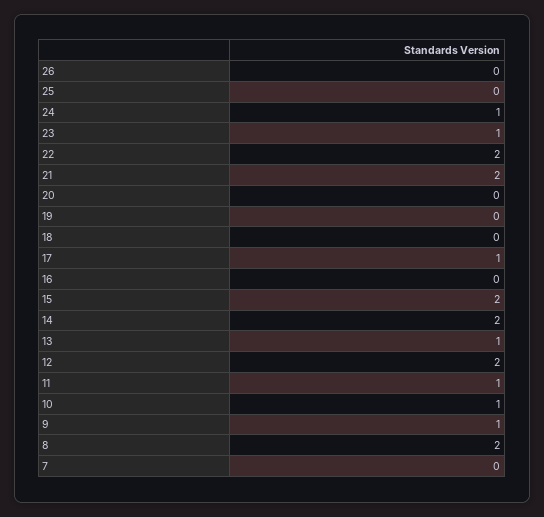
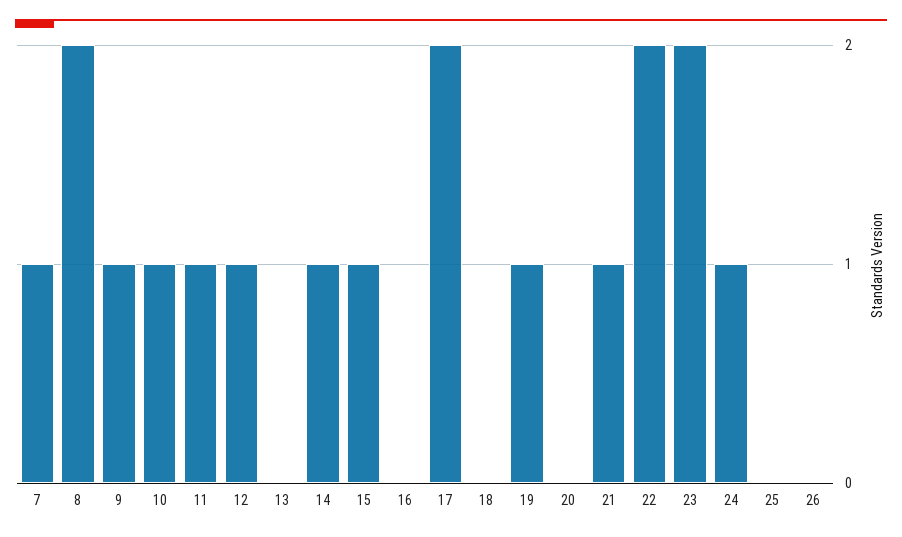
  {
    "26": 0,
    "25": 0,
    "24": 1,
-   "23": 1,
+   "23": 2,
    "22": 2,
-   "21": 2,
+   "21": 1,
    "20": 0,
-   "19": 0,
+   "19": 1,
    "18": 0,
-   "17": 1,
+   "17": 2,
    "16": 0,
-   "15": 2,
+   "15": 1,
-   "14": 2,
+   "14": 1,
-   "13": 1,
+   "13": 0,
-   "12": 2,
+   "12": 1,
    "11": 1,
    "10": 1,
    "9": 1,
    "8": 2,
-   "7": 0
+   "7": 1
  }

